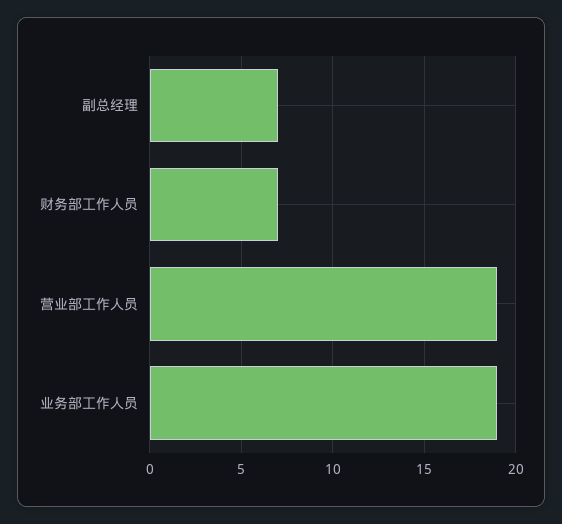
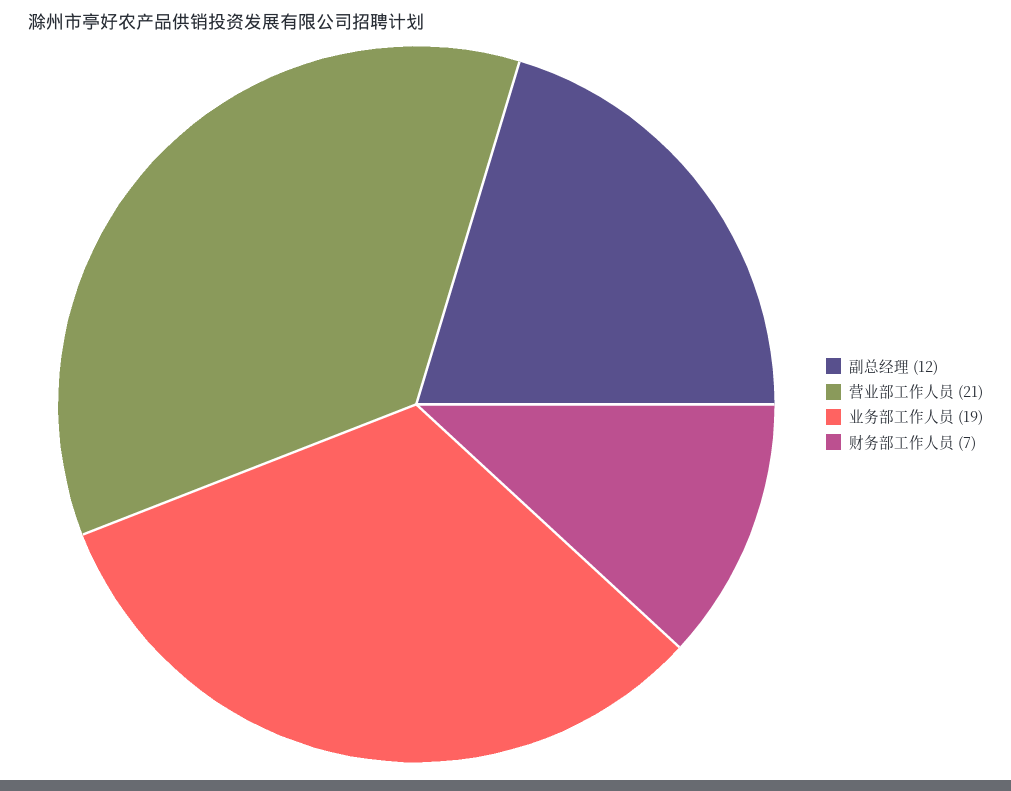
  {
-   "副总经理": 7,
+   "副总经理": 12,
    "财务部工作人员": 7,
-   "营业部工作人员": 19,
+   "营业部工作人员": 21,
    "业务部工作人员": 19
  }

